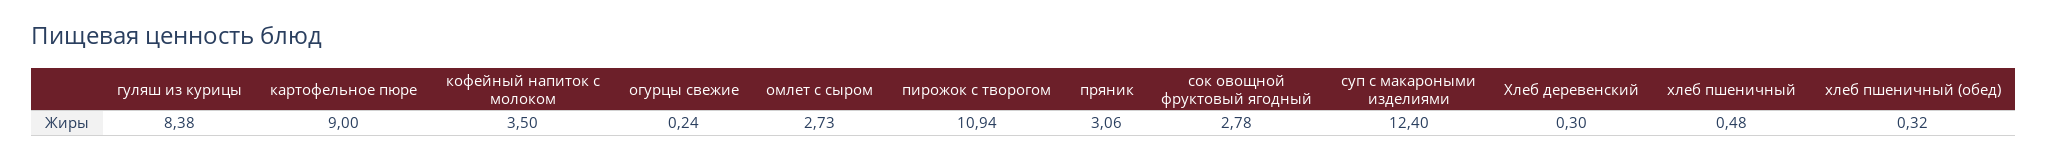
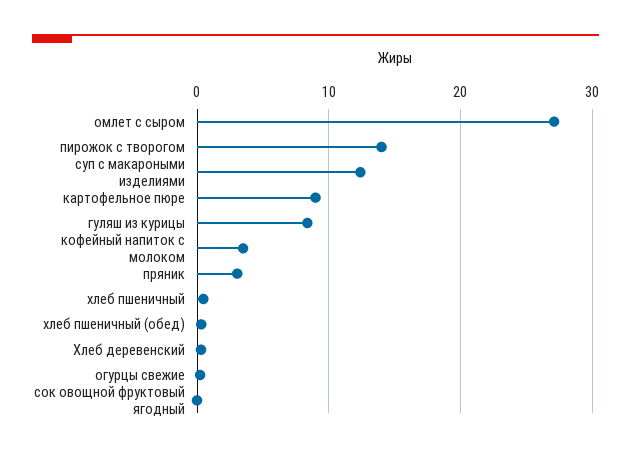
  {
    "гуляш из курицы": 8.38,
    "картофельное пюре": 9,
    "кофейный напиток с молоком": 3.5,
    "огурцы свежие": 0.24,
-   "омлет с сыром": 2.73,
+   "омлет с сыром": 27,
-   "пирожок с творогом": 10.94,
+   "пирожок с творогом": 14,
    "пряник": 3.06,
-   "сок овощной фруктовый ягодный": 2.78,
+   "сок овощной фруктовый ягодный": 0,
    "суп с макароными изделиями": 12.4,
    "Хлеб деревенский": 0.3,
    "хлеб пшеничный": 0.48,
    "хлеб пшеничный (обед)": 0.32
  }

